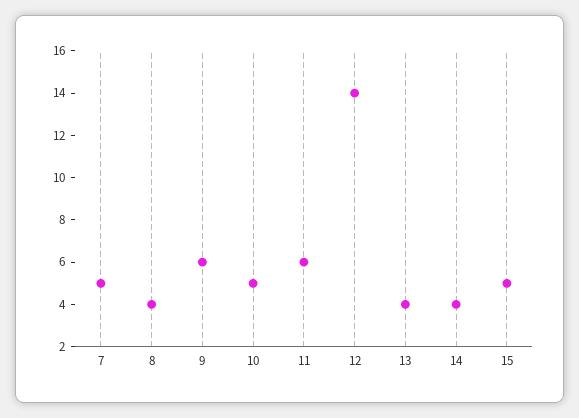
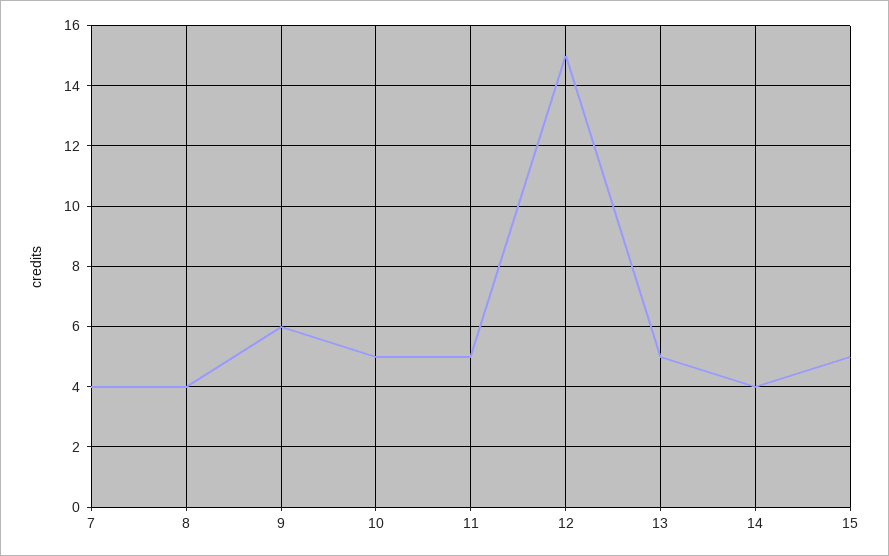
  {
-   "7": 5,
+   "7": 4,
    "8": 4,
    "9": 6,
    "10": 5,
-   "11": 6,
+   "11": 5,
-   "12": 14,
+   "12": 15,
-   "13": 4,
+   "13": 5,
    "14": 4,
    "15": 5
  }

